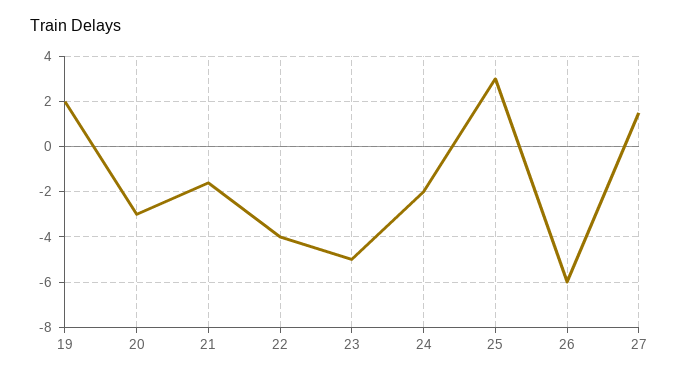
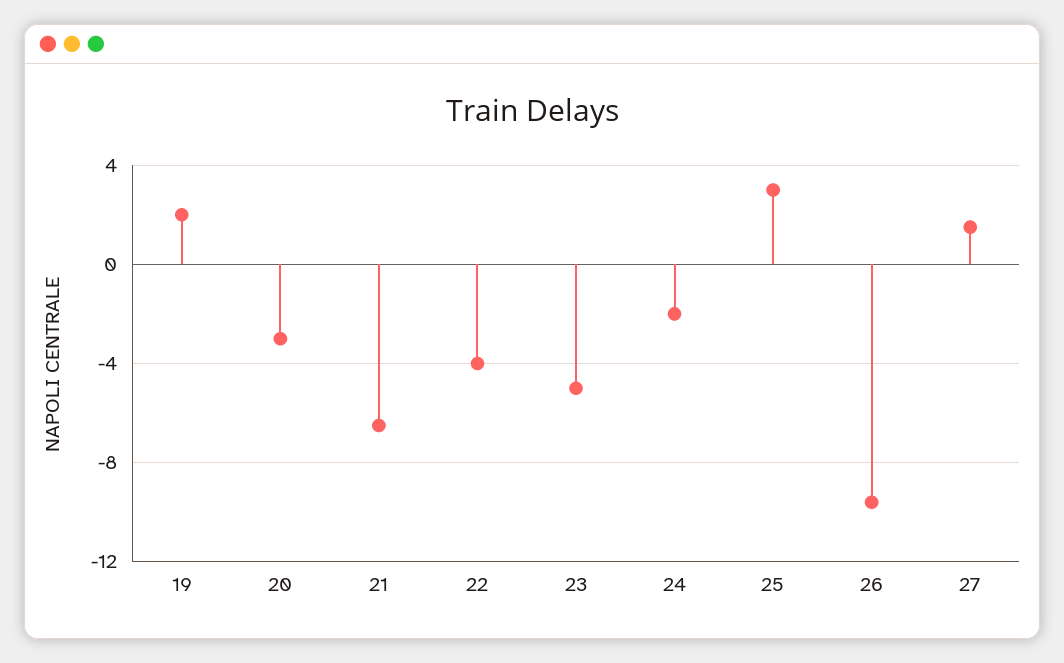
  {
    "19": 2,
    "20": -3,
-   "21": -1.5,
+   "21": -6.5,
    "22": -4,
    "23": -5,
    "24": -2,
    "25": 3,
-   "26": -6,
+   "26": -9.5,
    "27": 1.5
  }

